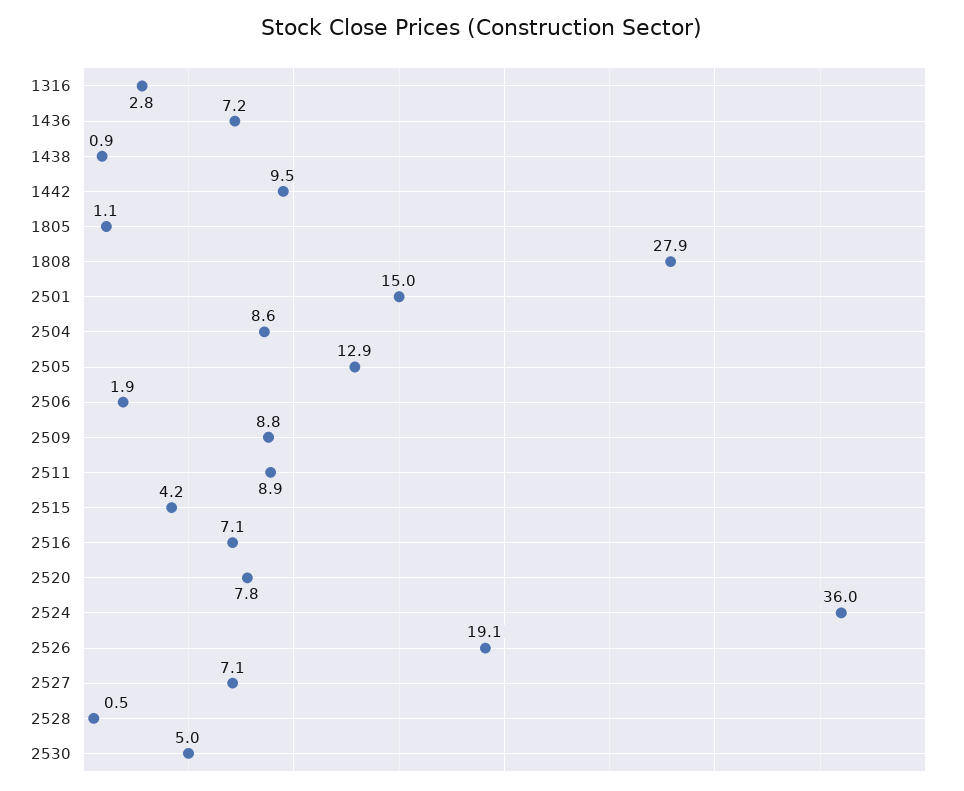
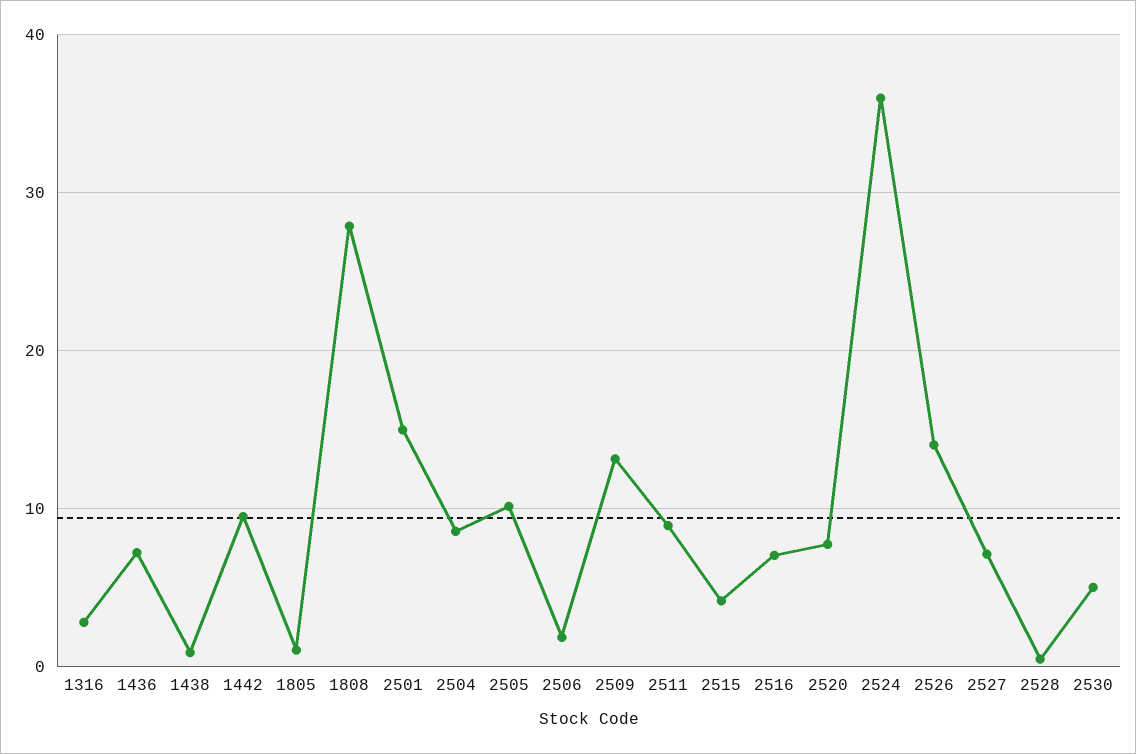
  {
    "1316": 2.8,
    "1436": 7.2,
    "1438": 0.9,
    "1442": 9.5,
    "1805": 1.1,
    "1808": 27.9,
    "2501": 15,
    "2504": 8.6,
-   "2505": 12.9,
+   "2505": 10,
    "2506": 1.9,
-   "2509": 8.8,
+   "2509": 13,
    "2511": 8.9,
    "2515": 4.2,
    "2516": 7.1,
    "2520": 7.8,
    "2524": 36,
-   "2526": 19.1,
+   "2526": 14,
    "2527": 7.1,
    "2528": 0.5,
    "2530": 5
  }

